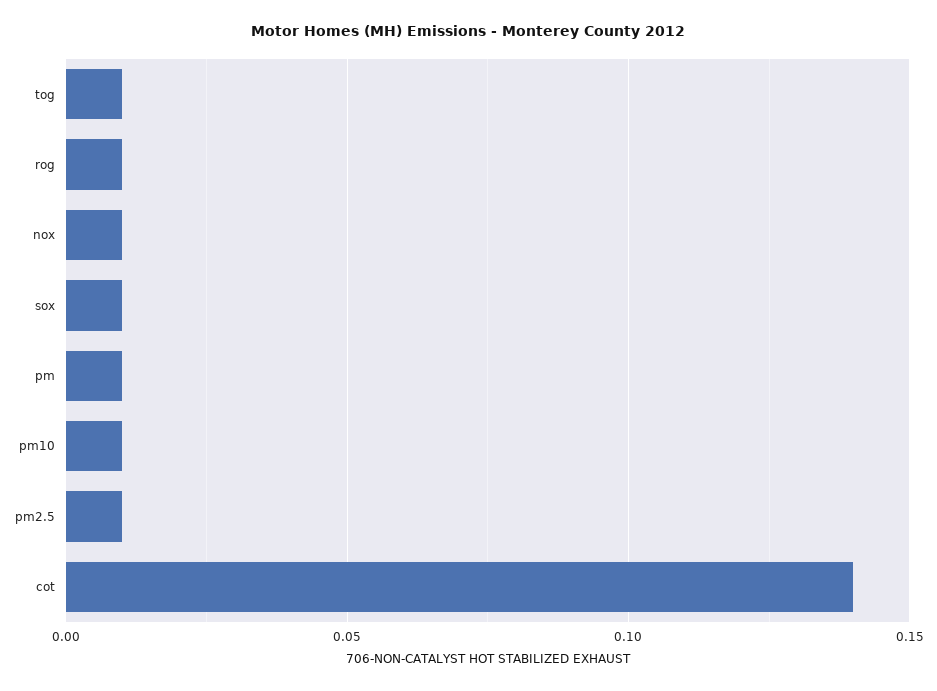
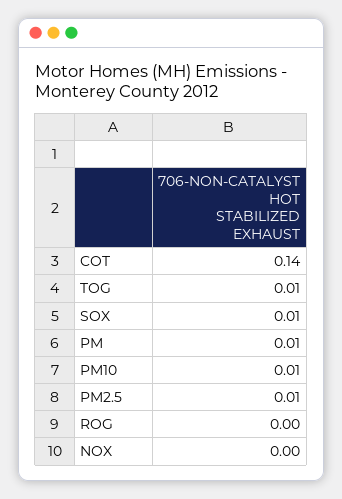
  {
    "tog": 0.01,
-   "rog": 0.01,
+   "rog": 0,
-   "nox": 0.01,
+   "nox": 0,
    "sox": 0.01,
    "pm": 0.01,
    "pm10": 0.01,
    "pm2.5": 0.01,
    "cot": 0.14
  }

